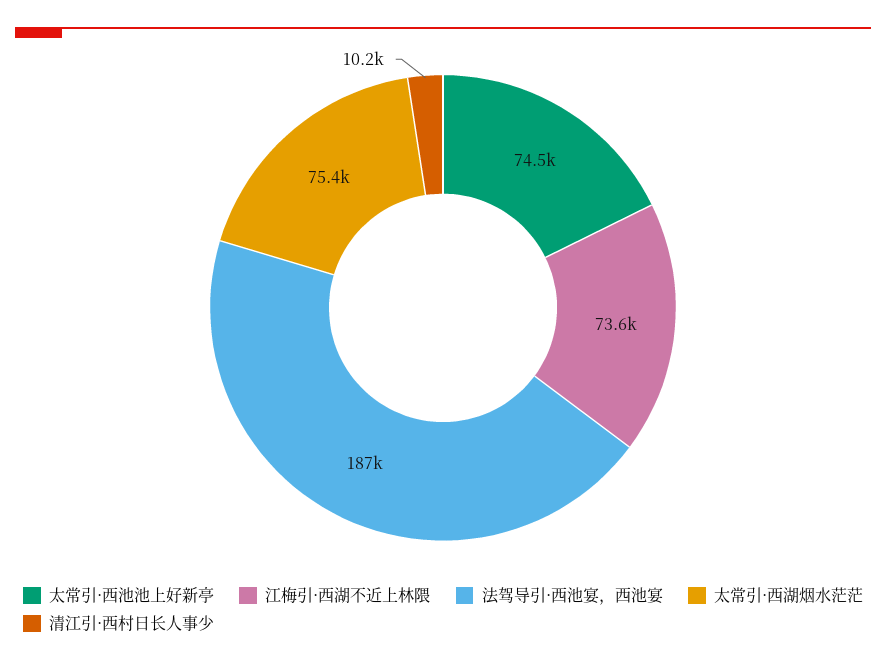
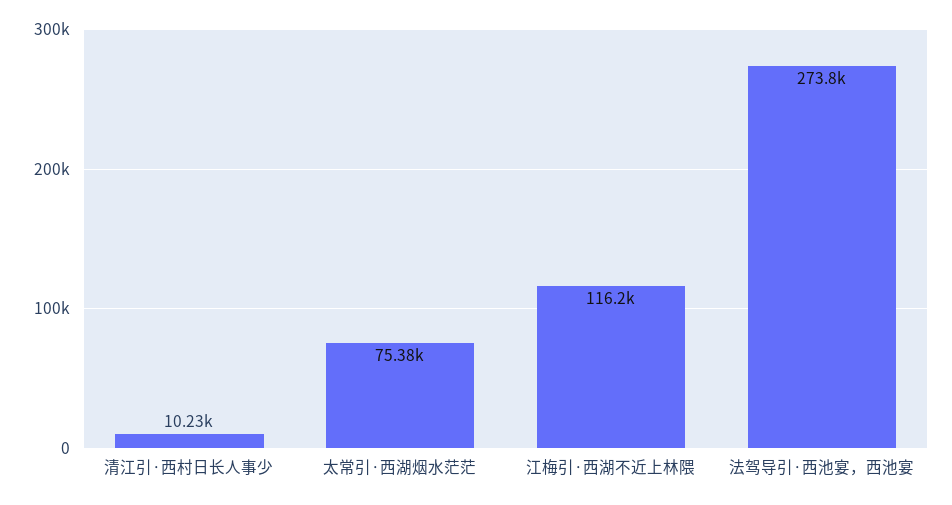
  {
-   "太常引·西池池上好新亭": 74500,
-   "江梅引·西湖不近上林隈": 73600,
+   "江梅引·西湖不近上林隈": 116200,
-   "法驾导引·西池宴，西池宴": 187000,
+   "法驾导引·西池宴，西池宴": 273800,
    "太常引·西湖烟水茫茫": 75380,
    "清江引·西村日长人事少": 10230
  }

